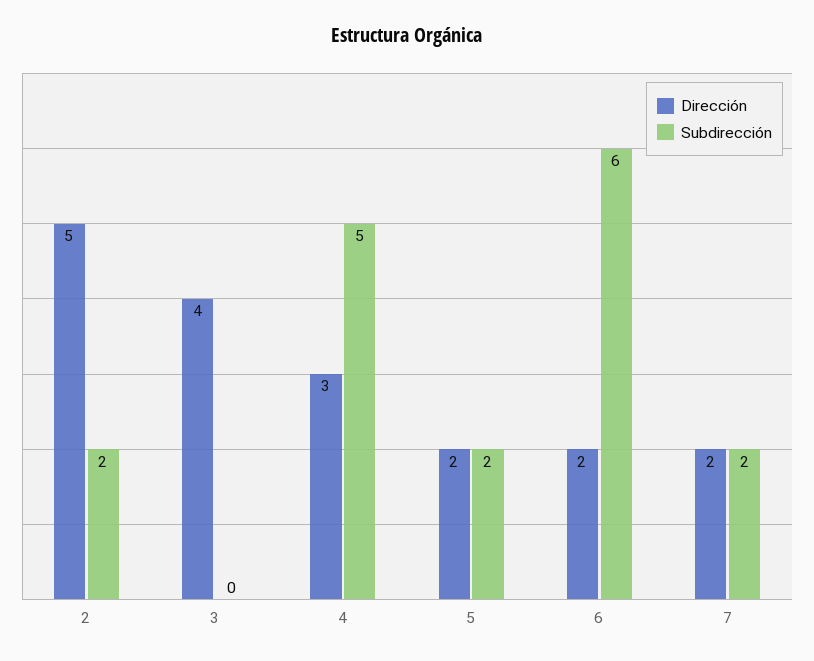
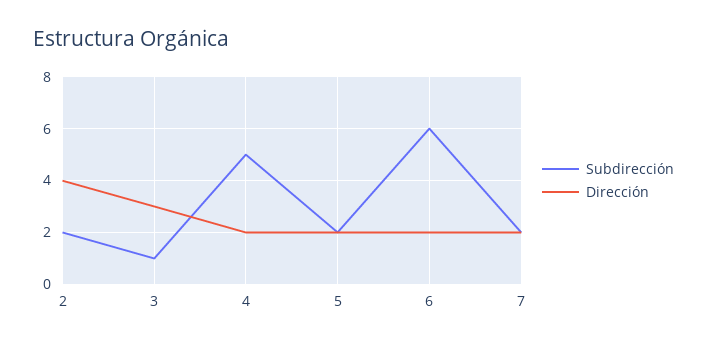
  {
    "Dirección": {
-     "2": 5,
+     "2": 4,
-     "3": 4,
+     "3": 3,
-     "4": 3,
+     "4": 2,
      "5": 2,
      "6": 2,
      "7": 2
    },
    "Subdirección": {
      "2": 2,
-     "3": 0,
+     "3": 1,
      "4": 5,
      "5": 2,
      "6": 6,
      "7": 2
    }
  }

